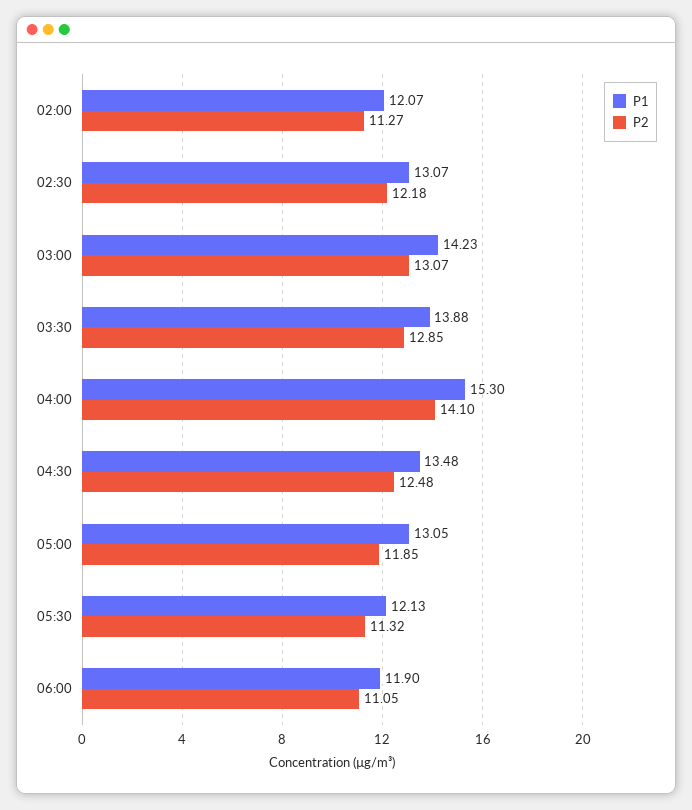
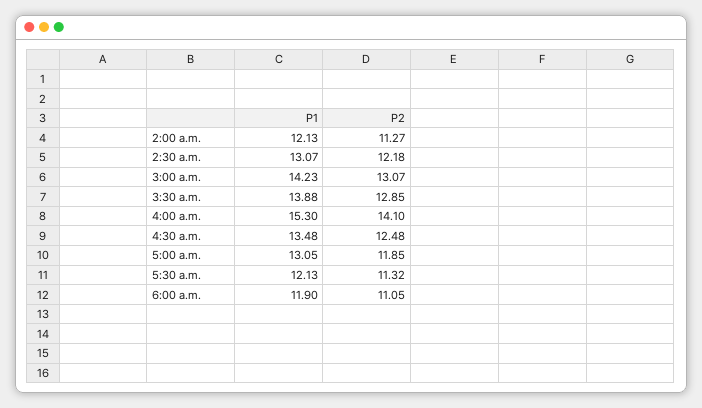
  {
    "P1": {
-     "02:00": 12.07,
+     "02:00": 12.13,
      "02:30": 13.07,
      "03:00": 14.23,
      "03:30": 13.88,
      "04:00": 15.3,
      "04:30": 13.48,
      "05:00": 13.05,
      "05:30": 12.13,
      "06:00": 11.9
    },
    "P2": {
      "02:00": 11.27,
      "02:30": 12.18,
      "03:00": 13.07,
      "03:30": 12.85,
      "04:00": 14.1,
      "04:30": 12.48,
      "05:00": 11.85,
      "05:30": 11.32,
      "06:00": 11.05
    }
  }

